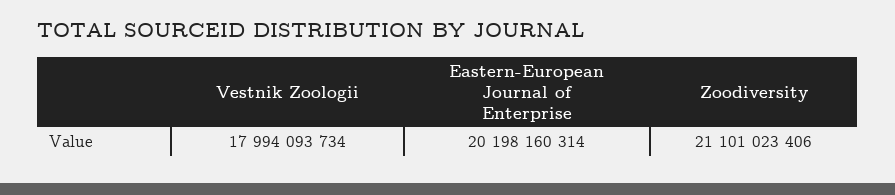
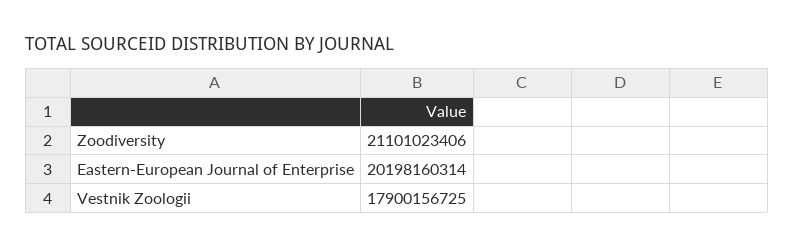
  {
-   "Vestnik Zoologii": 17994093734,
+   "Vestnik Zoologii": 17900156725,
    "Eastern-European Journal of Enterprise": 20198160314,
    "Zoodiversity": 21101023406
  }

